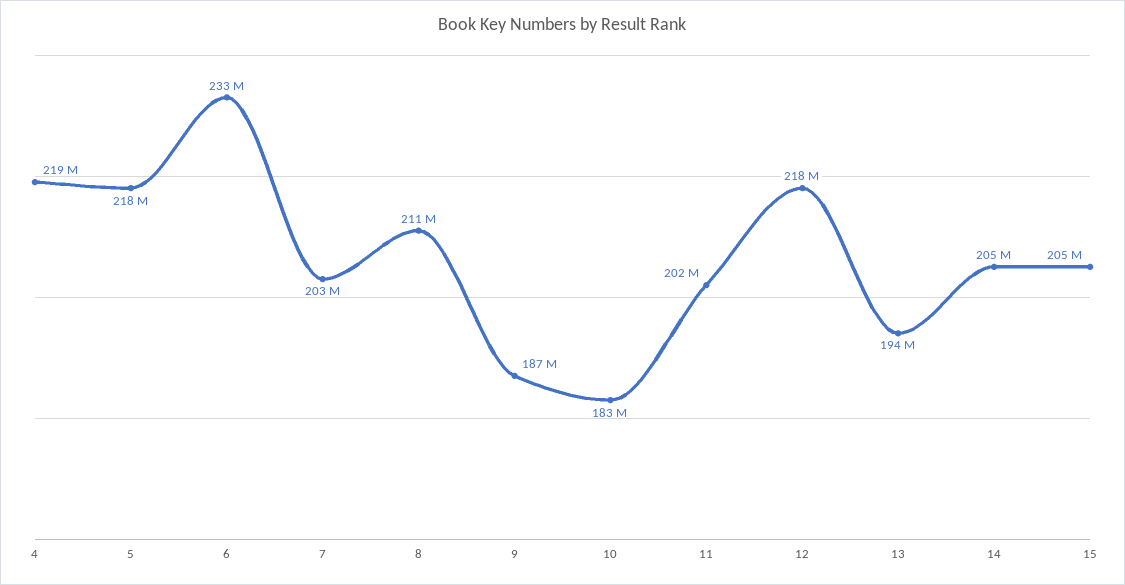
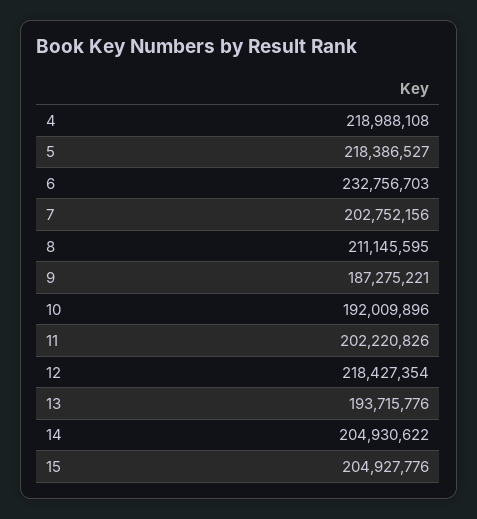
  {
    "4": 218988108,
    "5": 218386527,
    "6": 232756703,
    "7": 202752156,
    "8": 211145595,
    "9": 187275221,
-   "10": 183000000,
+   "10": 192009896,
    "11": 202220826,
    "12": 218427354,
    "13": 193715776,
    "14": 204930622,
    "15": 204927776
  }

